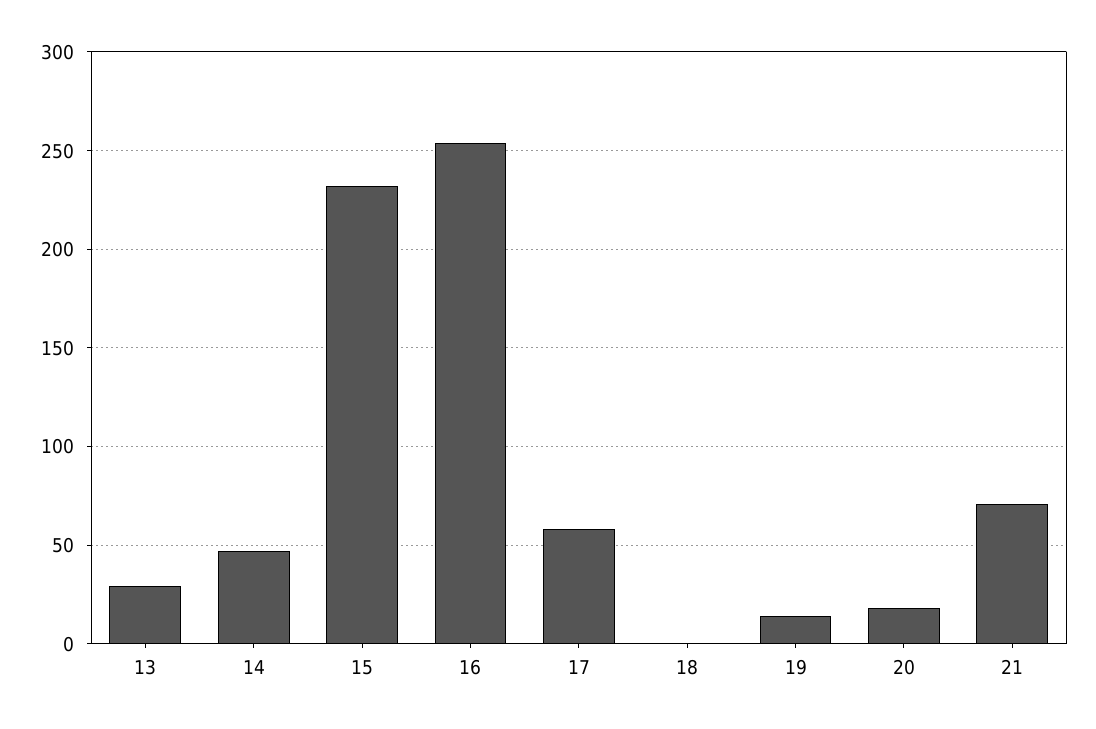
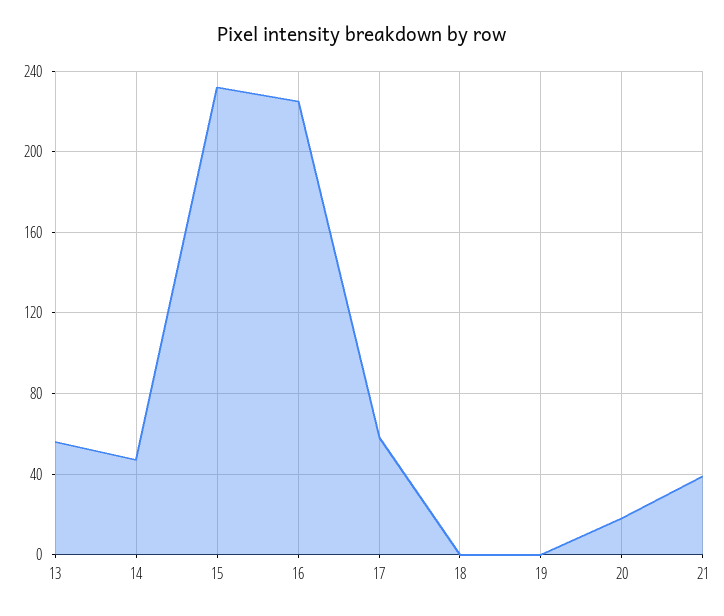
  {
-   "13": 30,
+   "13": 55,
    "14": 45,
    "15": 230,
-   "16": 255,
+   "16": 225,
    "17": 60,
    "18": 0,
-   "19": 15,
+   "19": 0,
    "20": 20,
-   "21": 70
+   "21": 40
  }

